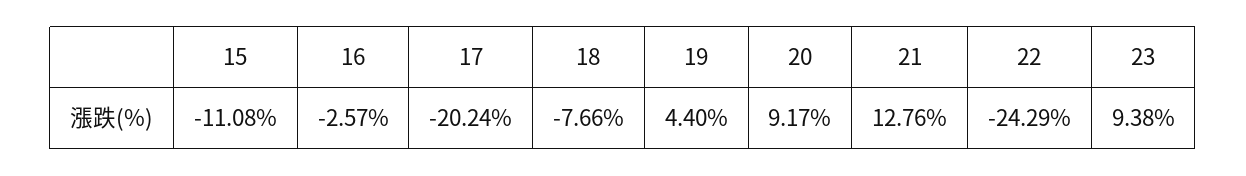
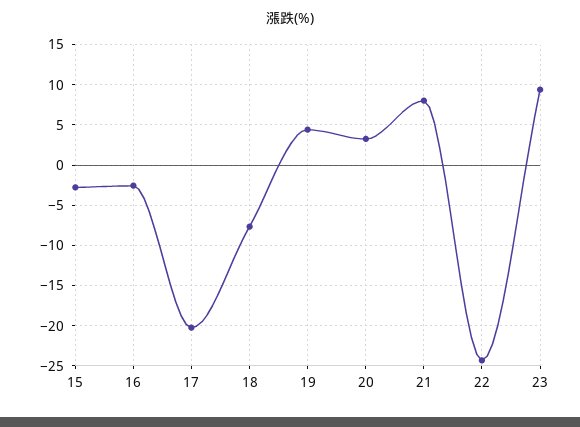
  {
-   "15": -11.08,
+   "15": -3,
    "16": -2.57,
    "17": -20.24,
    "18": -7.66,
    "19": 4.4,
-   "20": 9.17,
+   "20": 3,
-   "21": 12.76,
+   "21": 8,
    "22": -24.29,
    "23": 9.38
  }

